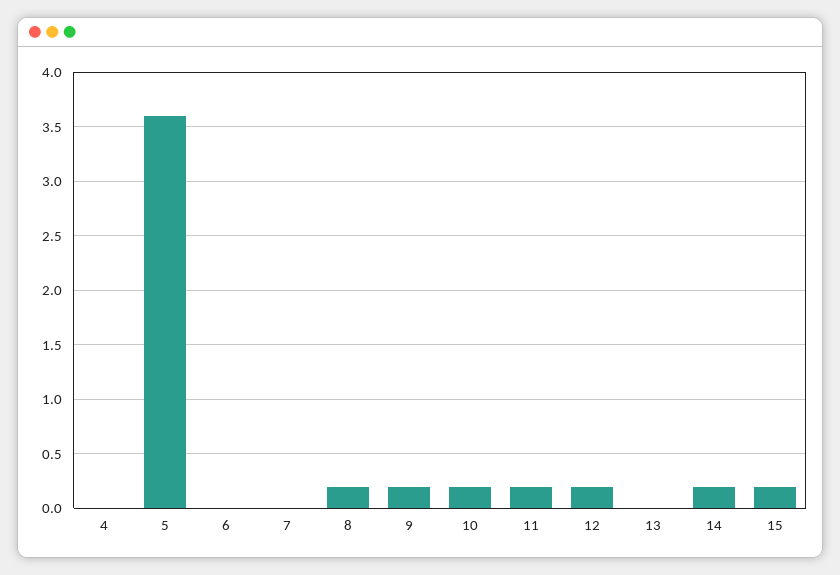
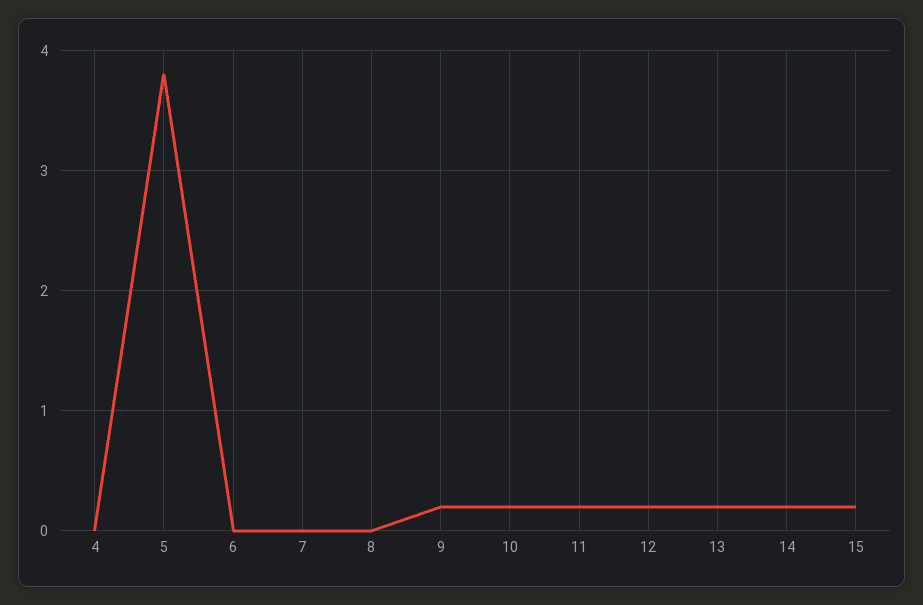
  {
    "4": 0,
-   "5": 3.6,
+   "5": 3.8,
    "6": 0,
    "7": 0,
-   "8": 0.2,
+   "8": 0,
    "9": 0.2,
    "10": 0.2,
    "11": 0.2,
    "12": 0.2,
-   "13": 0,
+   "13": 0.2,
    "14": 0.2,
    "15": 0.2
  }

